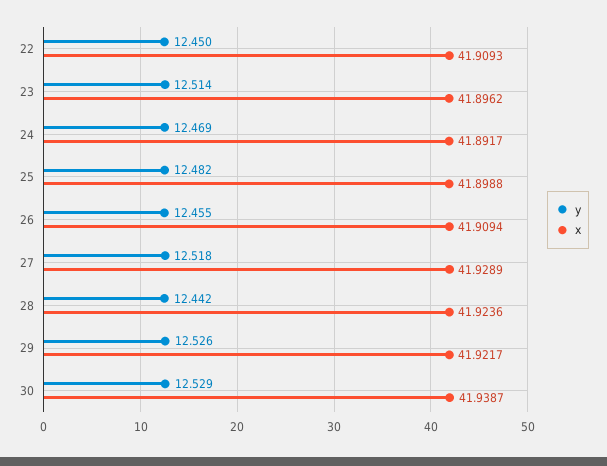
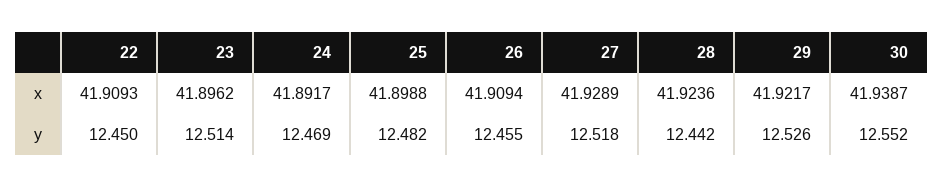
  {
    "y": {
      "22": 12.45,
      "23": 12.514,
      "24": 12.469,
      "25": 12.482,
      "26": 12.455,
      "27": 12.518,
      "28": 12.442,
      "29": 12.526,
-     "30": 12.529
+     "30": 12.552
    },
    "x": {
      "22": 41.9093,
      "23": 41.8962,
      "24": 41.8917,
      "25": 41.8988,
      "26": 41.9094,
      "27": 41.9289,
      "28": 41.9236,
      "29": 41.9217,
      "30": 41.9387
    }
  }

